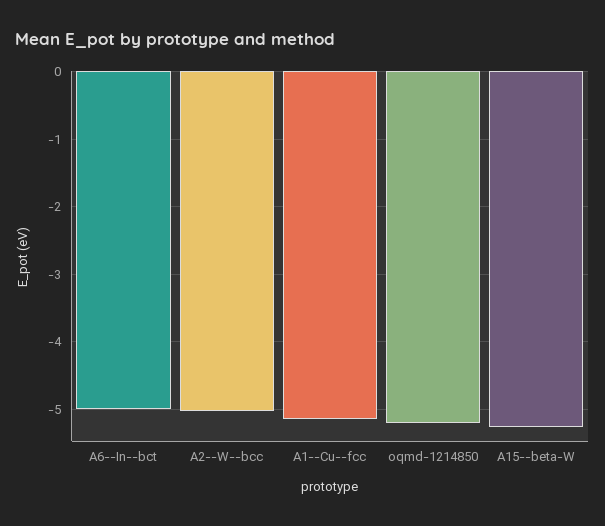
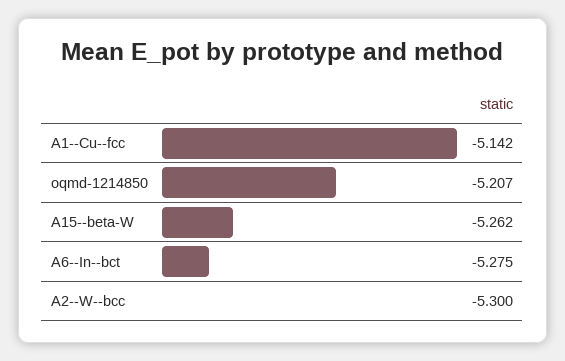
  {
-   "A6--In--bct": -5,
+   "A6--In--bct": -5.275,
-   "A2--W--bcc": -5,
+   "A2--W--bcc": -5.3,
    "A1--Cu--fcc": -5.142,
    "oqmd-1214850": -5.207,
    "A15--beta-W": -5.262
  }

